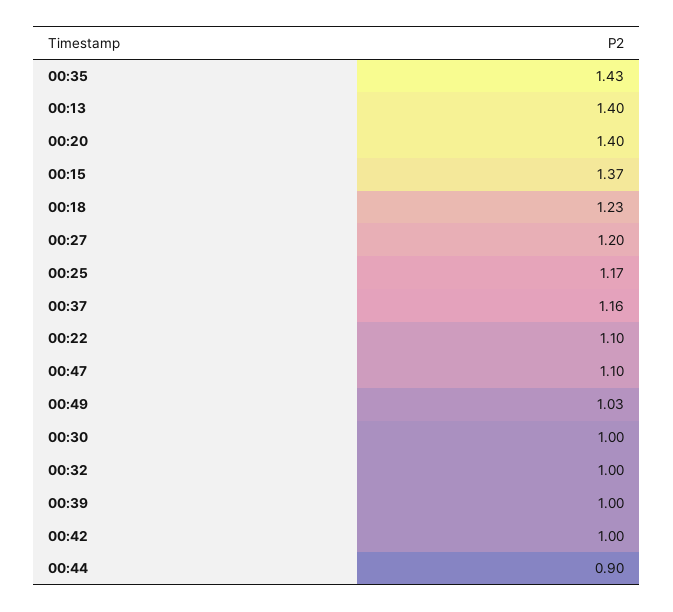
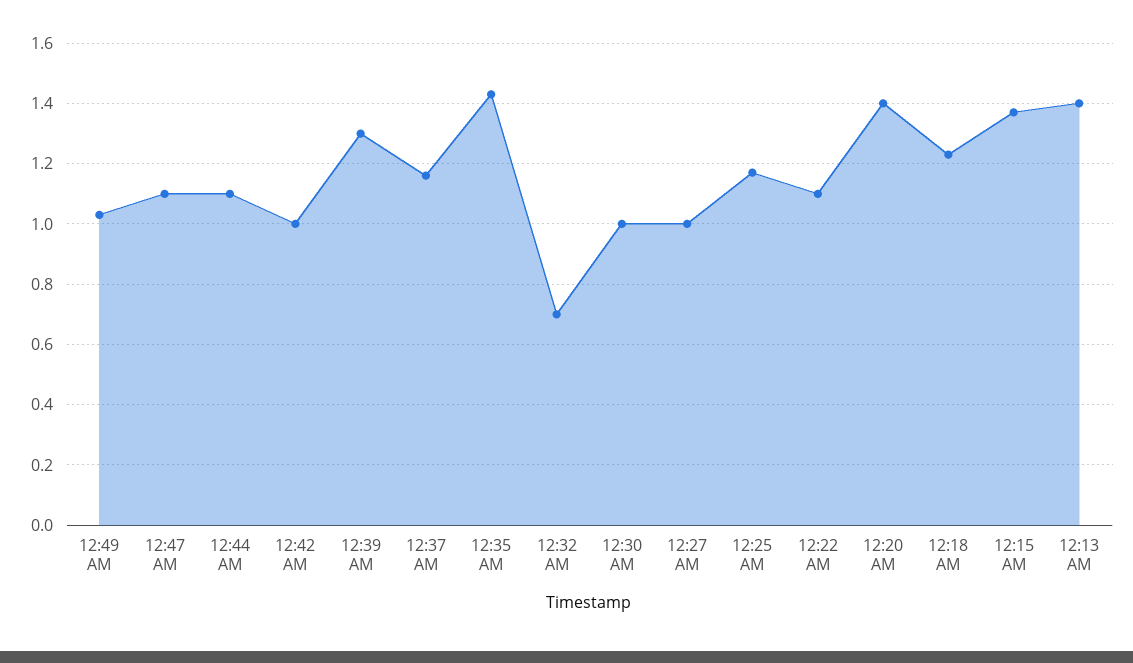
  {
    "00:35": 1.43,
    "00:13": 1.4,
    "00:20": 1.4,
    "00:15": 1.37,
    "00:18": 1.23,
-   "00:27": 1.2,
+   "00:27": 1,
    "00:25": 1.17,
    "00:37": 1.16,
    "00:22": 1.1,
    "00:47": 1.1,
    "00:49": 1.03,
    "00:30": 1,
-   "00:32": 1,
+   "00:32": 0.7,
-   "00:39": 1,
+   "00:39": 1.3,
    "00:42": 1,
-   "00:44": 0.9
+   "00:44": 1.1
  }

